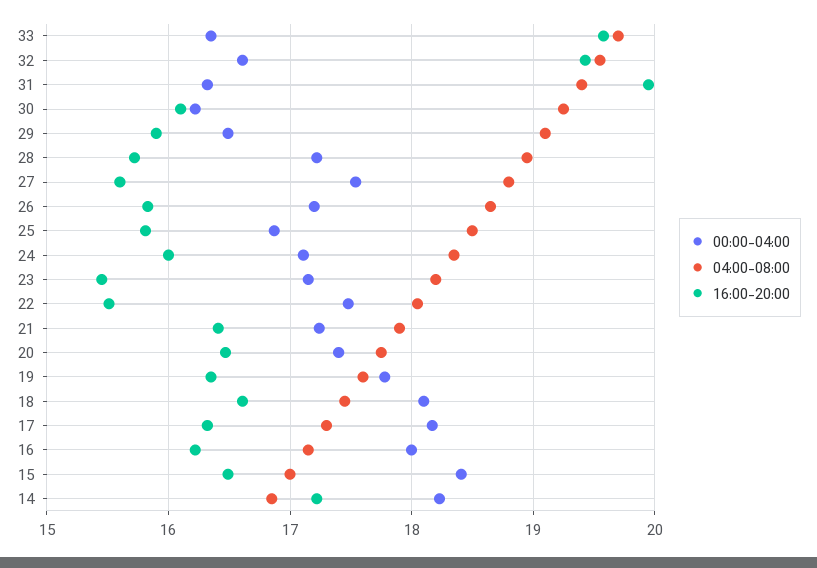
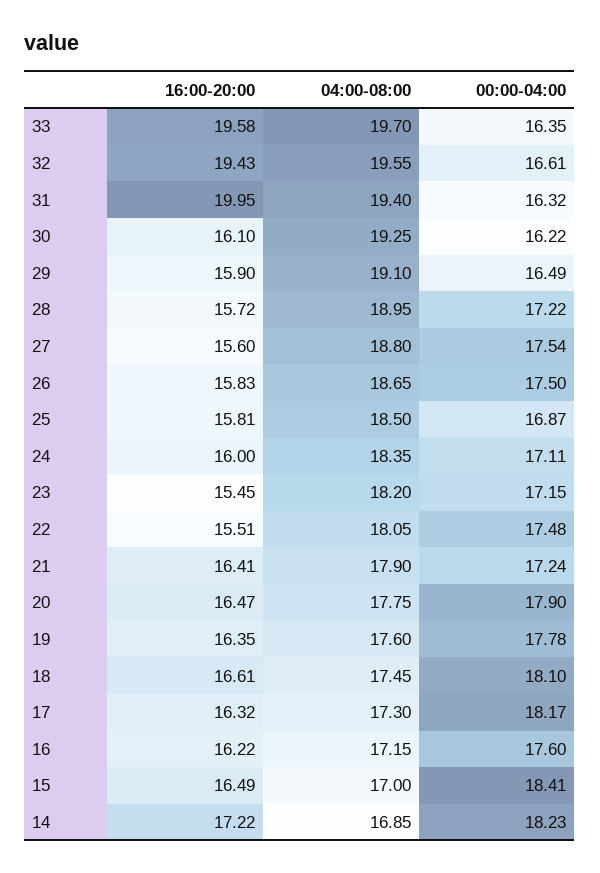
  {
    "00:00-04:00": {
      "33": 16.35,
      "32": 16.61,
      "31": 16.32,
      "30": 16.22,
      "29": 16.49,
      "28": 17.22,
      "27": 17.54,
-     "26": 17.2,
+     "26": 17.5,
      "25": 16.87,
      "24": 17.11,
      "23": 17.15,
      "22": 17.48,
      "21": 17.24,
-     "20": 17.4,
+     "20": 17.9,
      "19": 17.78,
      "18": 18.1,
      "17": 18.17,
-     "16": 18,
+     "16": 17.6,
      "15": 18.41,
      "14": 18.23
    },
    "04:00-08:00": {
      "33": 19.7,
      "32": 19.55,
      "31": 19.4,
      "30": 19.25,
      "29": 19.1,
      "28": 18.95,
      "27": 18.8,
      "26": 18.65,
      "25": 18.5,
      "24": 18.35,
      "23": 18.2,
      "22": 18.05,
      "21": 17.9,
      "20": 17.75,
      "19": 17.6,
      "18": 17.45,
      "17": 17.3,
      "16": 17.15,
      "15": 17,
      "14": 16.85
    },
    "16:00-20:00": {
      "33": 19.58,
      "32": 19.43,
      "31": 19.95,
      "30": 16.1,
      "29": 15.9,
      "28": 15.72,
      "27": 15.6,
      "26": 15.83,
      "25": 15.81,
      "24": 16,
      "23": 15.45,
      "22": 15.51,
      "21": 16.41,
      "20": 16.47,
      "19": 16.35,
      "18": 16.61,
      "17": 16.32,
      "16": 16.22,
      "15": 16.49,
      "14": 17.22
    }
  }

